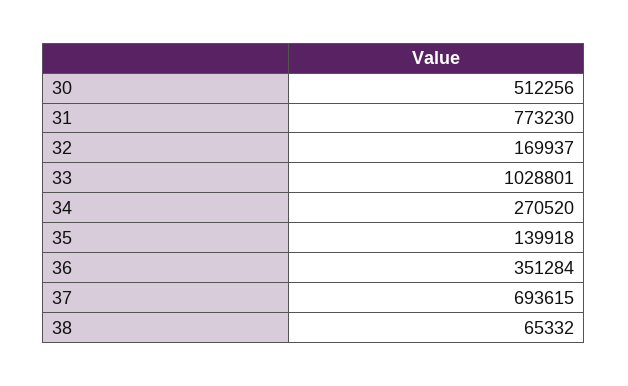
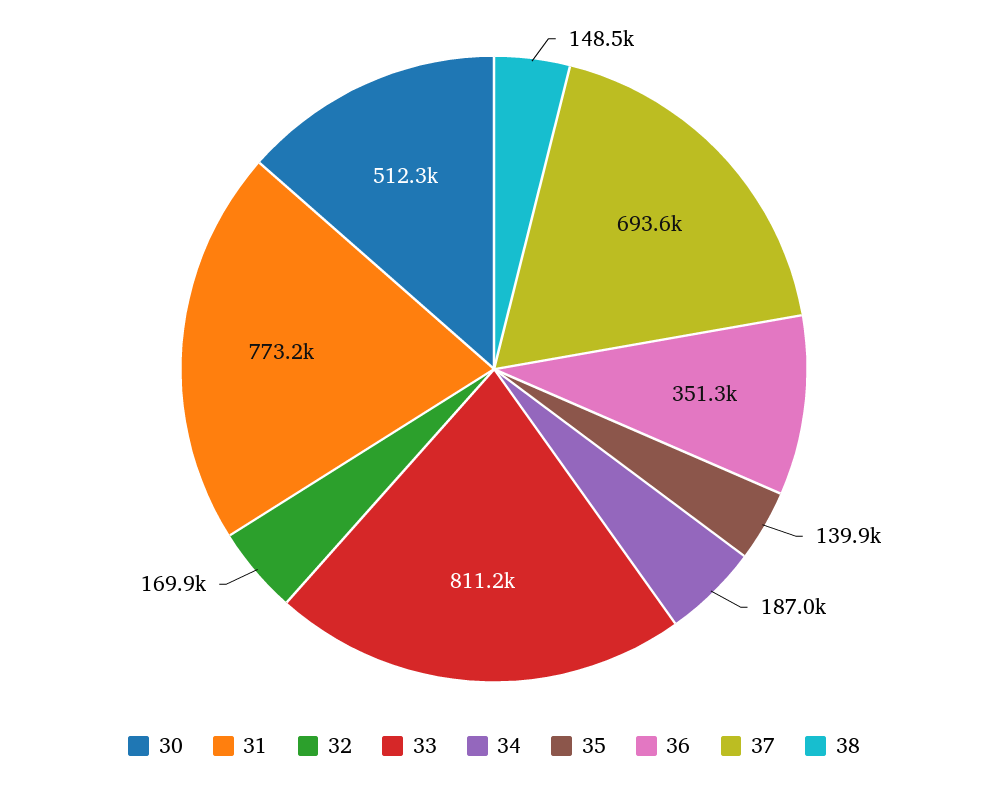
  {
    "30": 512256,
    "31": 773230,
    "32": 169937,
-   "33": 1028801,
+   "33": 811200,
-   "34": 270520,
+   "34": 187000,
    "35": 139918,
    "36": 351284,
    "37": 693615,
-   "38": 65332
+   "38": 148500
  }

